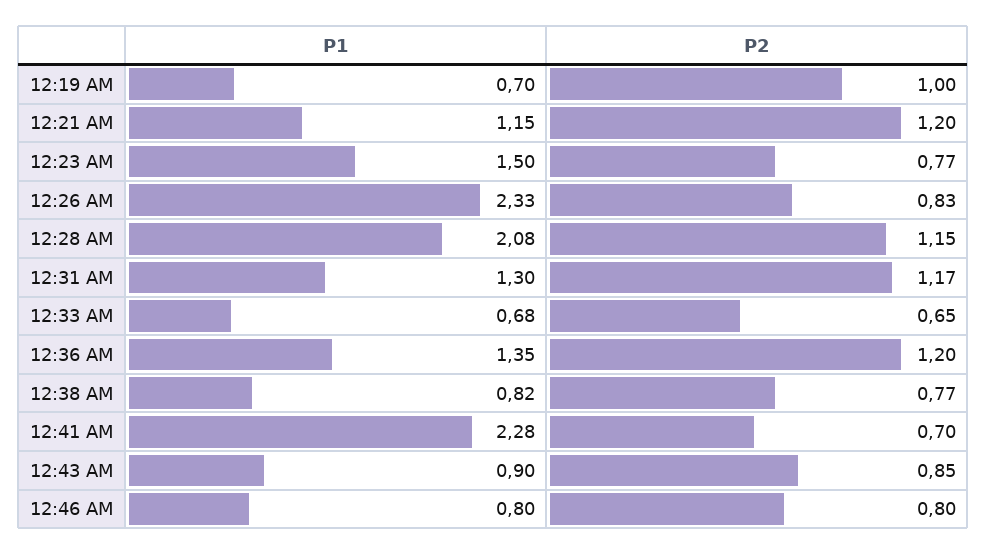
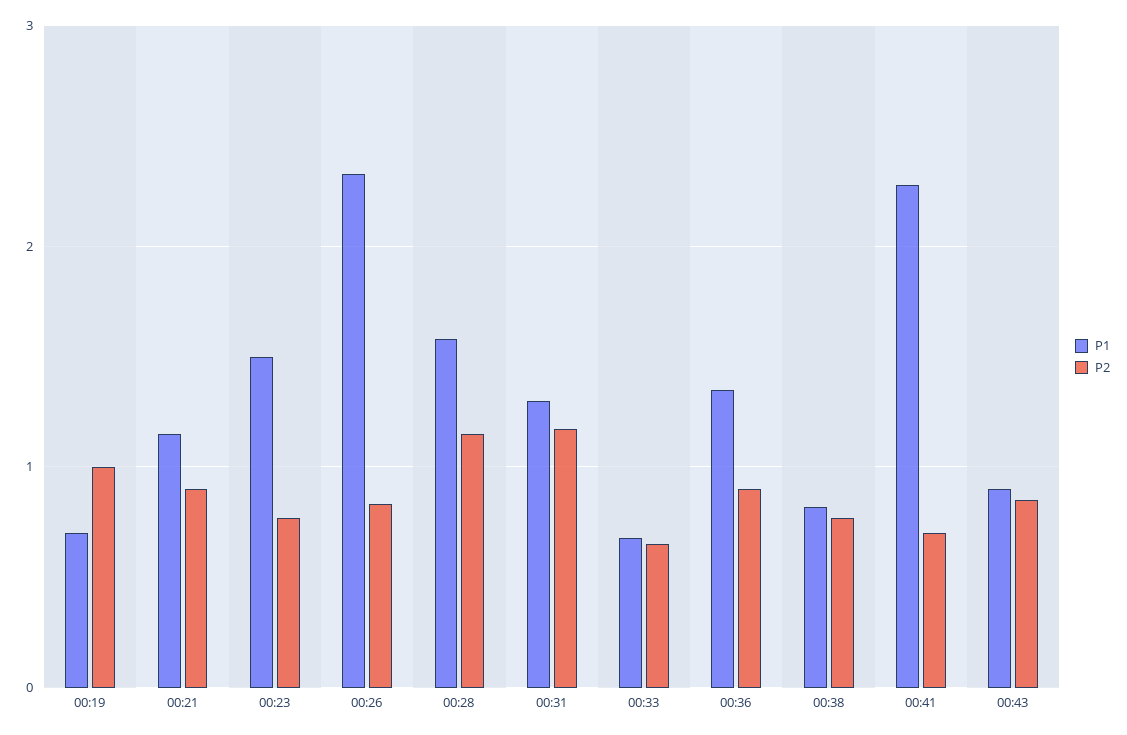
  {
    "P1": {
      "12:19 AM": 0.7,
      "12:21 AM": 1.15,
      "12:23 AM": 1.5,
      "12:26 AM": 2.33,
-     "12:28 AM": 2.08,
+     "12:28 AM": 1.6,
      "12:31 AM": 1.3,
      "12:33 AM": 0.68,
      "12:36 AM": 1.35,
      "12:38 AM": 0.82,
      "12:41 AM": 2.28,
-     "12:43 AM": 0.9,
+     "12:43 AM": 0.9
-     "12:46 AM": 0.8
    },
    "P2": {
      "12:19 AM": 1,
-     "12:21 AM": 1.2,
+     "12:21 AM": 0.9,
      "12:23 AM": 0.77,
      "12:26 AM": 0.83,
      "12:28 AM": 1.15,
      "12:31 AM": 1.17,
      "12:33 AM": 0.65,
-     "12:36 AM": 1.2,
+     "12:36 AM": 0.9,
      "12:38 AM": 0.77,
      "12:41 AM": 0.7,
-     "12:43 AM": 0.85,
+     "12:43 AM": 0.85
-     "12:46 AM": 0.8
    }
  }

